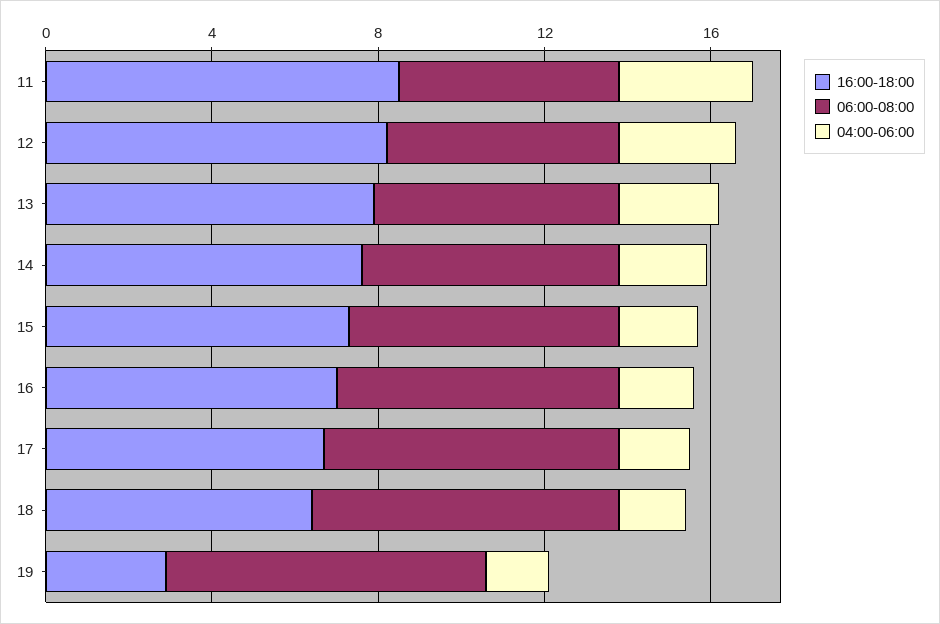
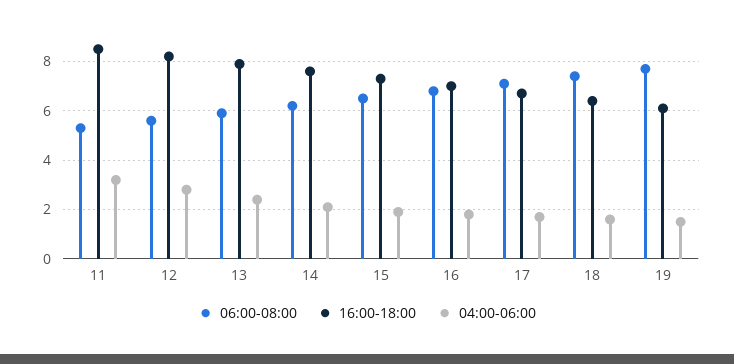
  {
    "16:00-18:00": {
      "11": 8.5,
      "12": 8,
      "13": 8,
      "14": 7.5,
      "15": 7.5,
      "16": 7,
      "17": 6.5,
      "18": 6.5,
-     "19": 3
+     "19": 6
    },
    "06:00-08:00": {
      "11": 5.5,
      "12": 5.5,
      "13": 6,
      "14": 6,
      "15": 6.5,
      "16": 7,
      "17": 7,
      "18": 7.5,
      "19": 7.5
    },
    "04:00-06:00": {
      "11": 3,
      "12": 3,
      "13": 2.5,
      "14": 2,
      "15": 2,
      "16": 2,
      "17": 1.5,
      "18": 1.5,
      "19": 1.5
    }
  }

